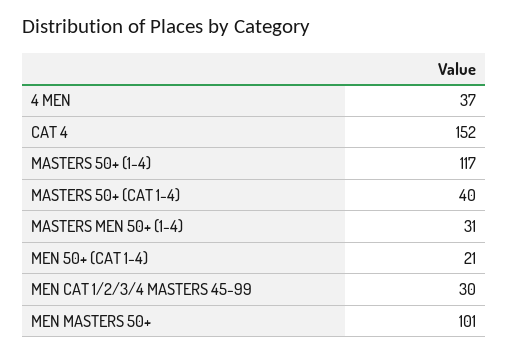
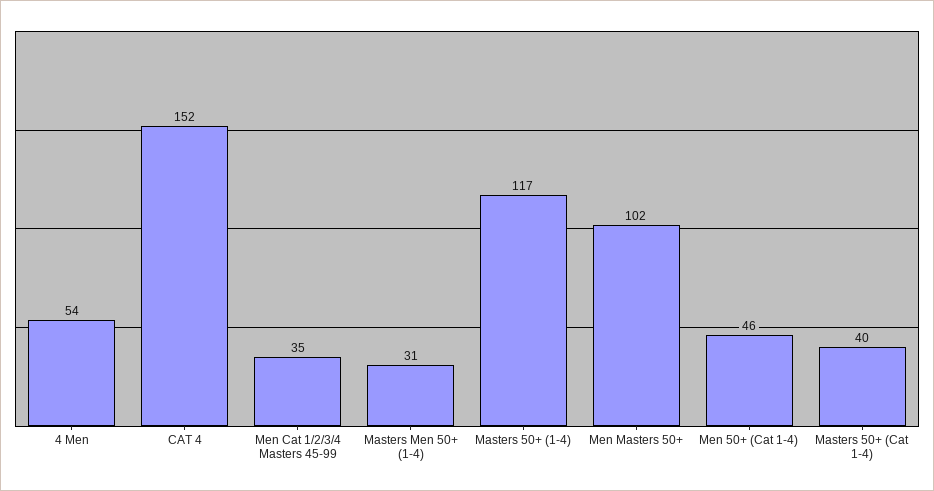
  {
-   "4 MEN": 37,
+   "4 MEN": 54,
    "CAT 4": 152,
    "MASTERS 50+ (1-4)": 117,
    "MASTERS 50+ (CAT 1-4)": 40,
    "MASTERS MEN 50+ (1-4)": 31,
-   "MEN 50+ (CAT 1-4)": 21,
+   "MEN 50+ (CAT 1-4)": 46,
-   "MEN CAT 1/2/3/4 MASTERS 45-99": 30,
+   "MEN CAT 1/2/3/4 MASTERS 45-99": 35,
-   "MEN MASTERS 50+": 101
+   "MEN MASTERS 50+": 102
  }

